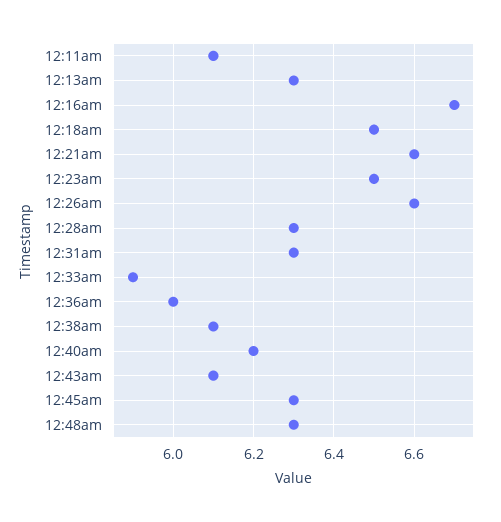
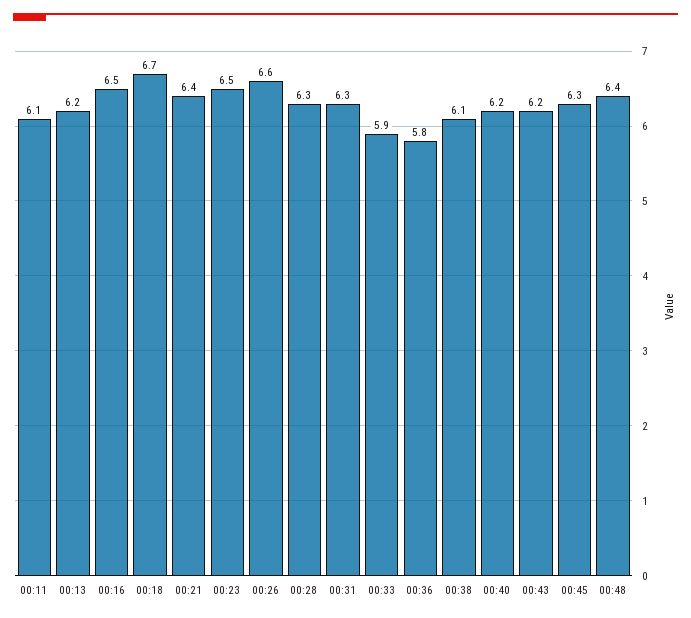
  {
    "12:11am": 6.1,
-   "12:13am": 6.3,
+   "12:13am": 6.2,
-   "12:16am": 6.7,
+   "12:16am": 6.5,
-   "12:18am": 6.5,
+   "12:18am": 6.7,
-   "12:21am": 6.6,
+   "12:21am": 6.4,
    "12:23am": 6.5,
    "12:26am": 6.6,
    "12:28am": 6.3,
    "12:31am": 6.3,
    "12:33am": 5.9,
-   "12:36am": 6,
+   "12:36am": 5.8,
    "12:38am": 6.1,
    "12:40am": 6.2,
-   "12:43am": 6.1,
+   "12:43am": 6.2,
    "12:45am": 6.3,
-   "12:48am": 6.3
+   "12:48am": 6.4
  }

